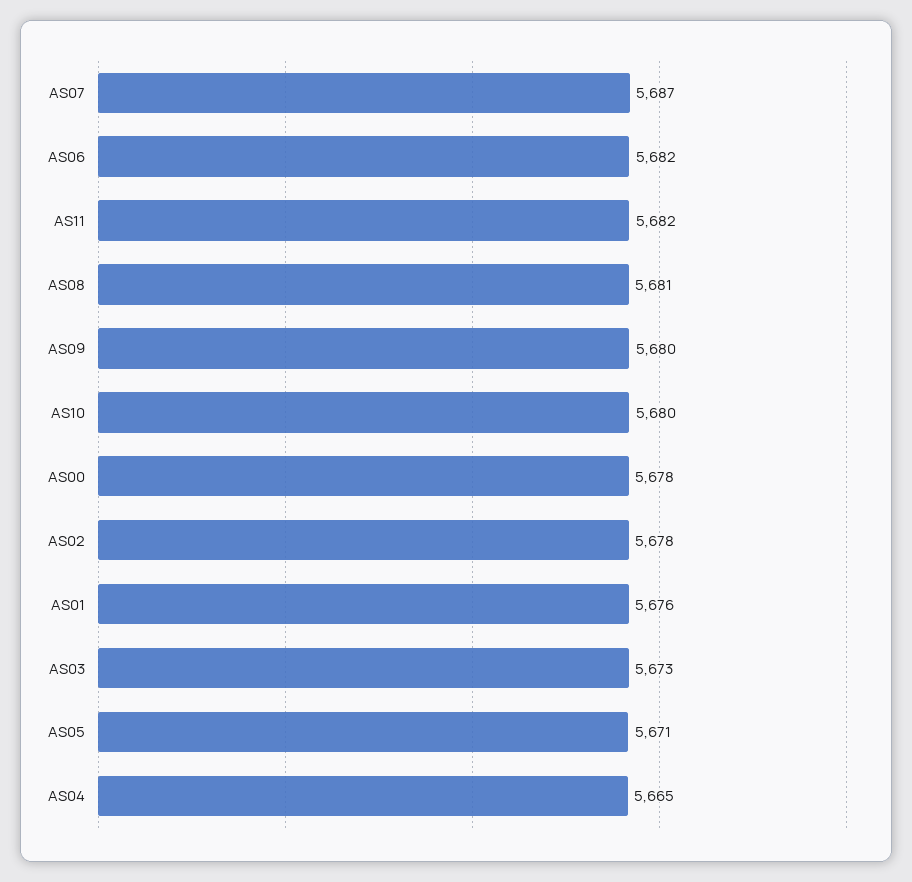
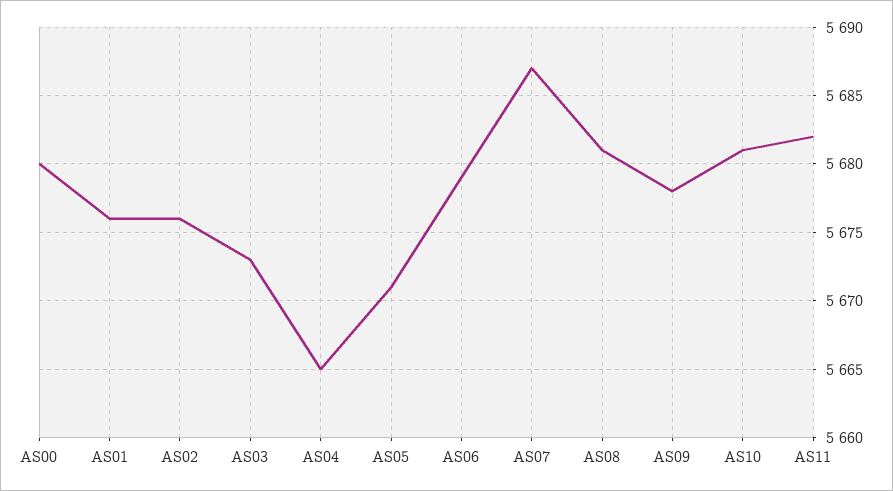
  {
    "AS07": 5687,
-   "AS06": 5682,
+   "AS06": 5679,
    "AS11": 5682,
    "AS08": 5681,
-   "AS09": 5680,
+   "AS09": 5678,
-   "AS10": 5680,
+   "AS10": 5681,
-   "AS00": 5678,
+   "AS00": 5680,
-   "AS02": 5678,
+   "AS02": 5676,
    "AS01": 5676,
    "AS03": 5673,
    "AS05": 5671,
    "AS04": 5665
  }

